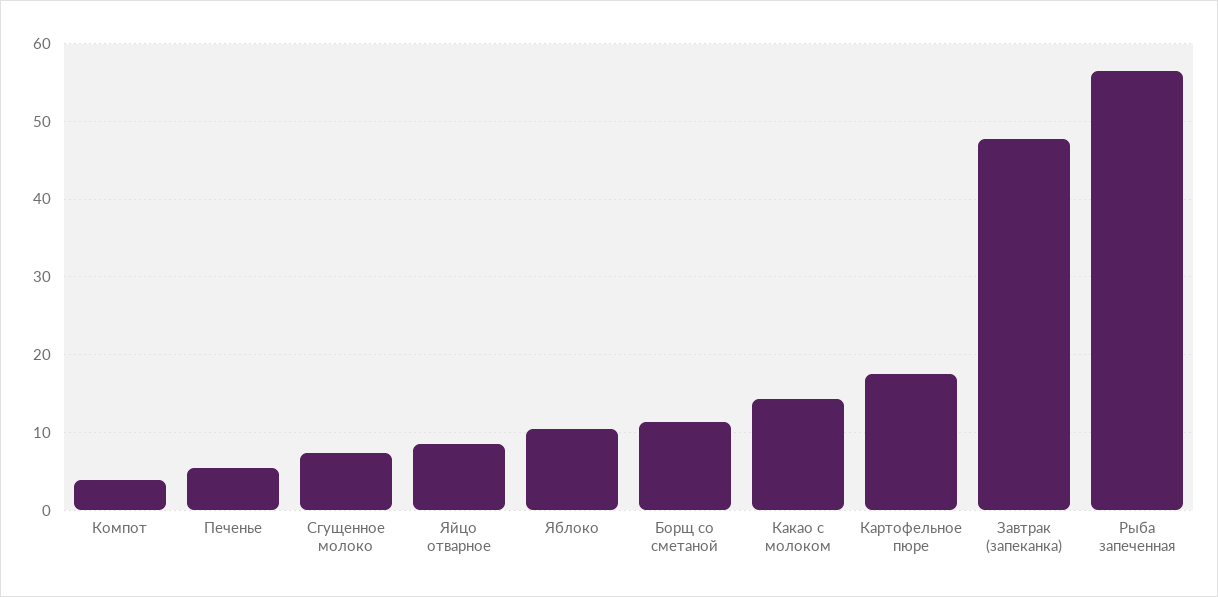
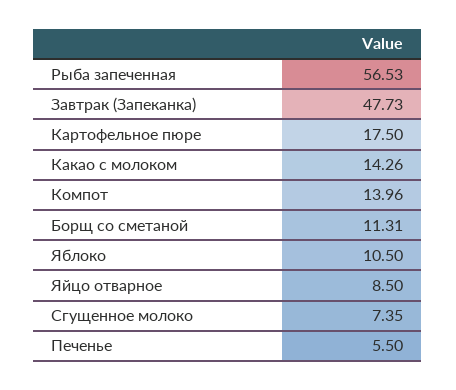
  {
-   "Компот": 4,
+   "Компот": 13.96,
    "Печенье": 5.5,
    "Сгущенное молоко": 7.35,
    "Яйцо отварное": 8.5,
    "Яблоко": 10.5,
    "Борщ со сметаной": 11.31,
    "Какао с молоком": 14.26,
    "Картофельное пюре": 17.5,
    "Завтрак (запеканка)": 47.73,
    "Рыба запеченная": 56.53
  }

